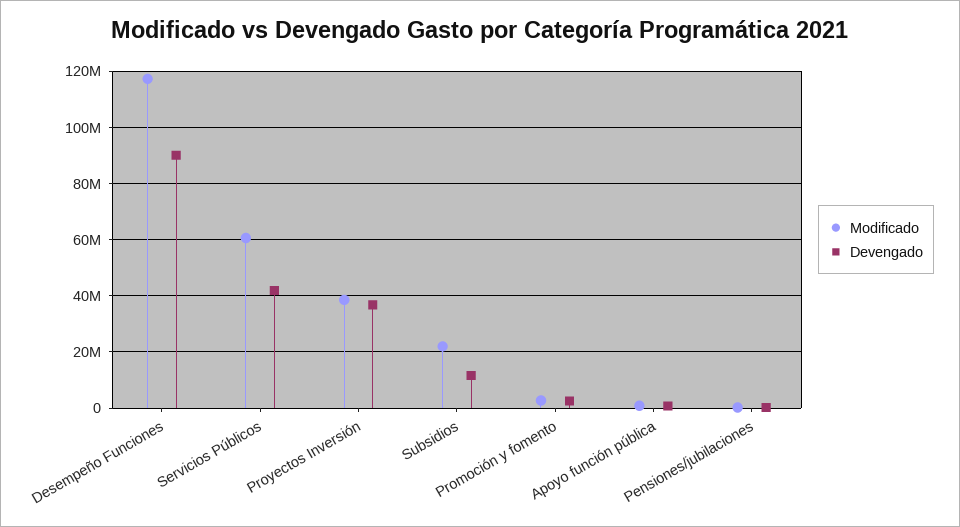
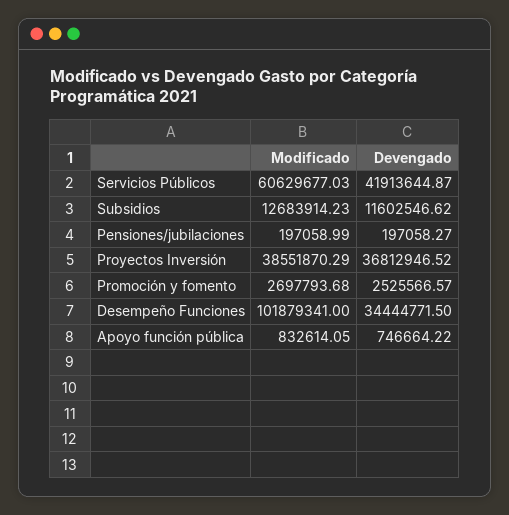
  {
    "Modificado": {
-     "Desempeño Funciones": 117500000,
+     "Desempeño Funciones": 101879341,
      "Servicios Públicos": 60629677.03,
      "Proyectos Inversión": 38551870.29,
-     "Subsidios": 22500000,
+     "Subsidios": 12683914.23,
      "Promoción y fomento": 2697793.68,
      "Apoyo función pública": 832614.05,
      "Pensiones/jubilaciones": 197058.99
    },
    "Devengado": {
-     "Desempeño Funciones": 90000000,
+     "Desempeño Funciones": 34444771.5,
      "Servicios Públicos": 41913644.87,
      "Proyectos Inversión": 36812946.52,
      "Subsidios": 11602546.62,
      "Promoción y fomento": 2525566.57,
      "Apoyo función pública": 746664.22,
      "Pensiones/jubilaciones": 197058.27
    }
  }

